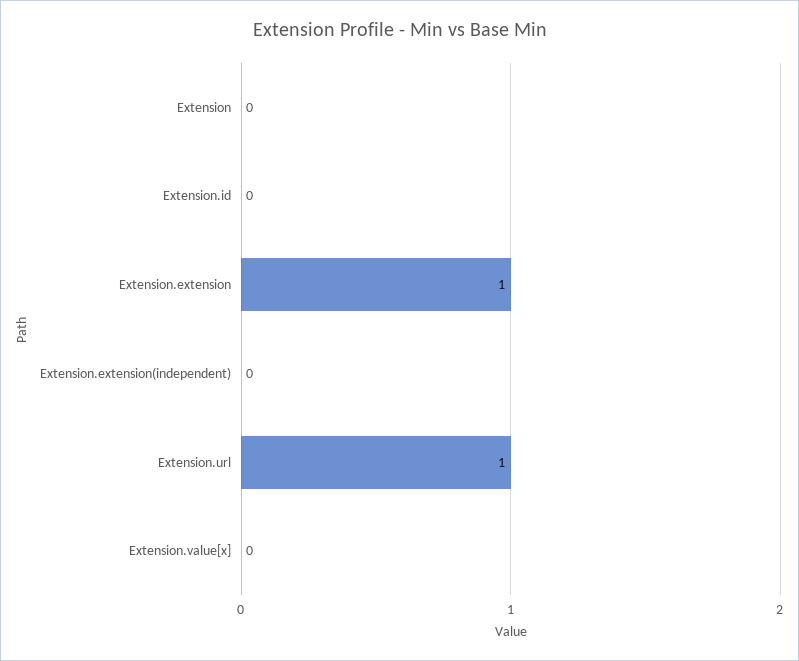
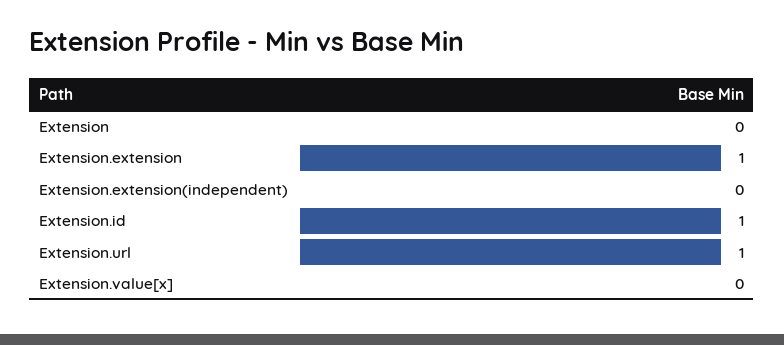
  {
    "Extension": 0,
-   "Extension.id": 0,
+   "Extension.id": 1,
    "Extension.extension": 1,
    "Extension.extension(independent)": 0,
    "Extension.url": 1,
    "Extension.value[x]": 0
  }

